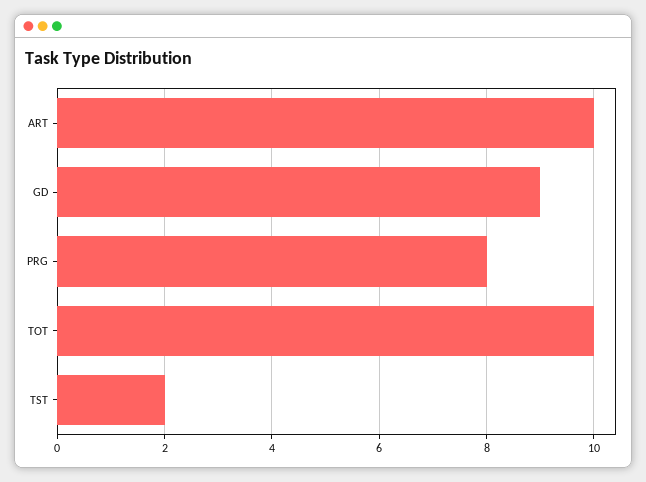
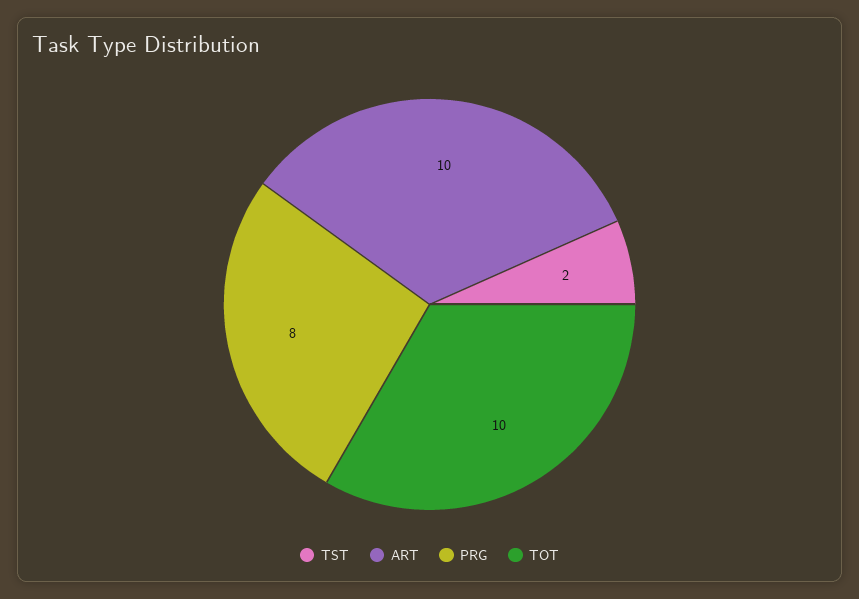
  {
    "ART": 10,
-   "GD": 9,
    "PRG": 8,
    "TOT": 10,
    "TST": 2
  }

